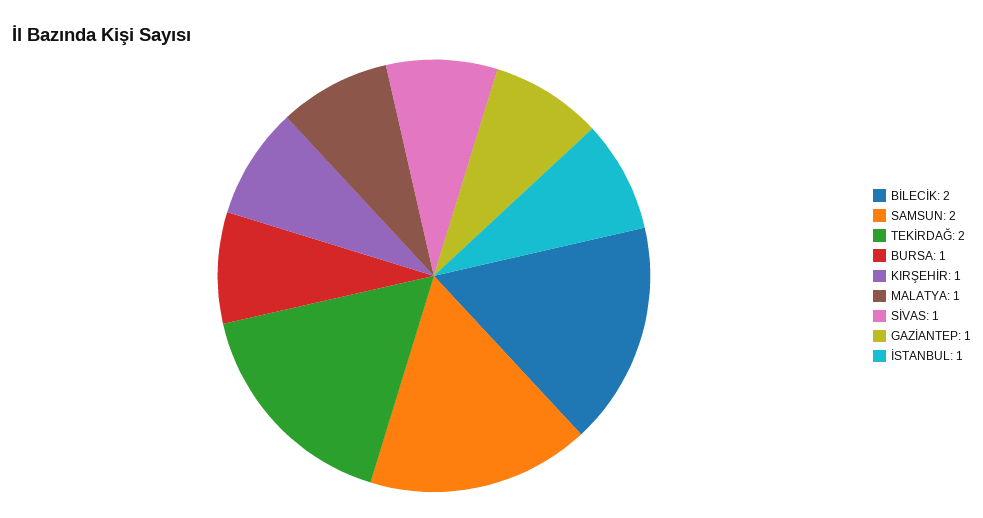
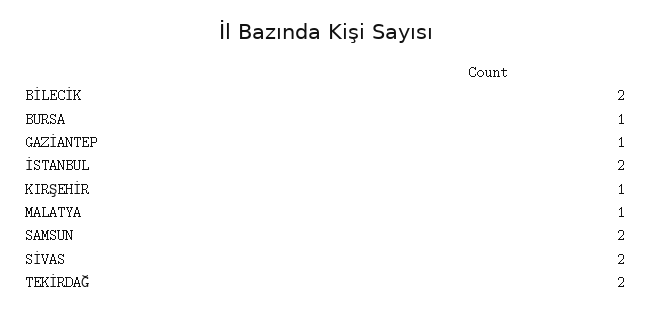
  {
    "BİLECİK": 2,
    "SAMSUN": 2,
    "TEKİRDAĞ": 2,
    "BURSA": 1,
    "KIRŞEHİR": 1,
    "MALATYA": 1,
-   "SİVAS": 1,
+   "SİVAS": 2,
    "GAZİANTEP": 1,
-   "İSTANBUL": 1
+   "İSTANBUL": 2
  }

